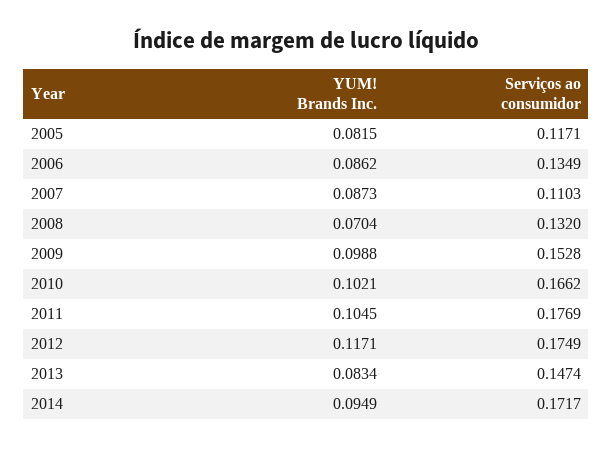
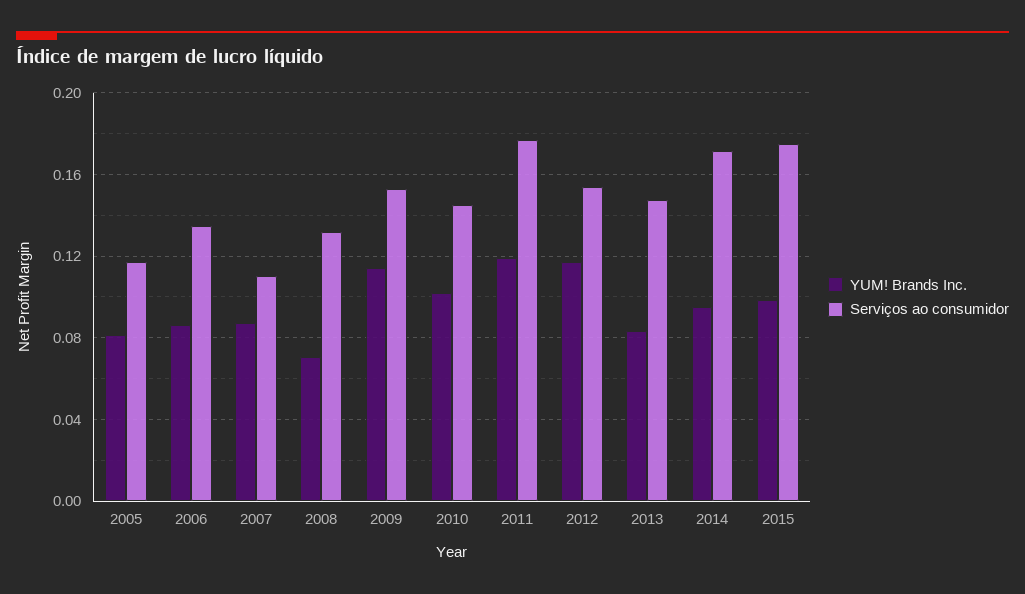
  {
    "YUM! Brands Inc.": {
      "2005": 0.0815,
      "2006": 0.0862,
      "2007": 0.0873,
      "2008": 0.0704,
-     "2009": 0.0988,
+     "2009": 0.115,
      "2010": 0.1021,
-     "2011": 0.1045,
+     "2011": 0.12,
      "2012": 0.1171,
      "2013": 0.0834,
-     "2014": 0.0949
+     "2014": 0.0949,
+     "2015": 0.1
    },
    "Serviços ao consumidor": {
      "2005": 0.1171,
      "2006": 0.1349,
      "2007": 0.1103,
      "2008": 0.132,
      "2009": 0.1528,
-     "2010": 0.1662,
+     "2010": 0.145,
      "2011": 0.1769,
-     "2012": 0.1749,
+     "2012": 0.155,
      "2013": 0.1474,
-     "2014": 0.1717
+     "2014": 0.1717,
+     "2015": 0.175
    }
  }

